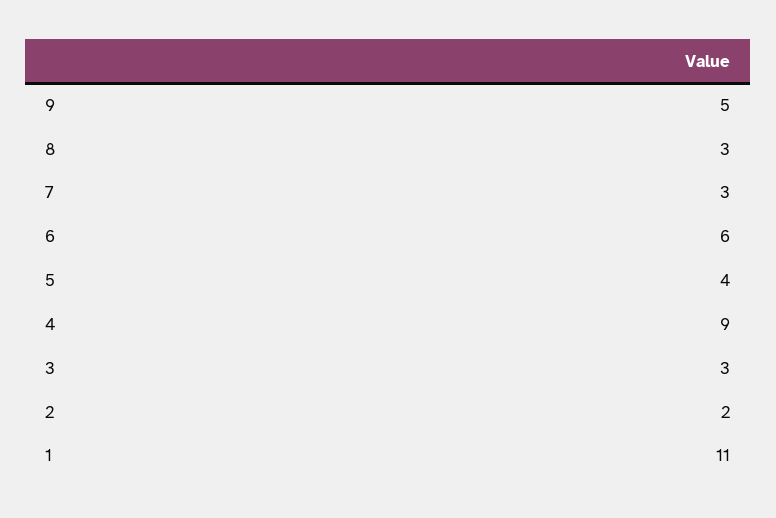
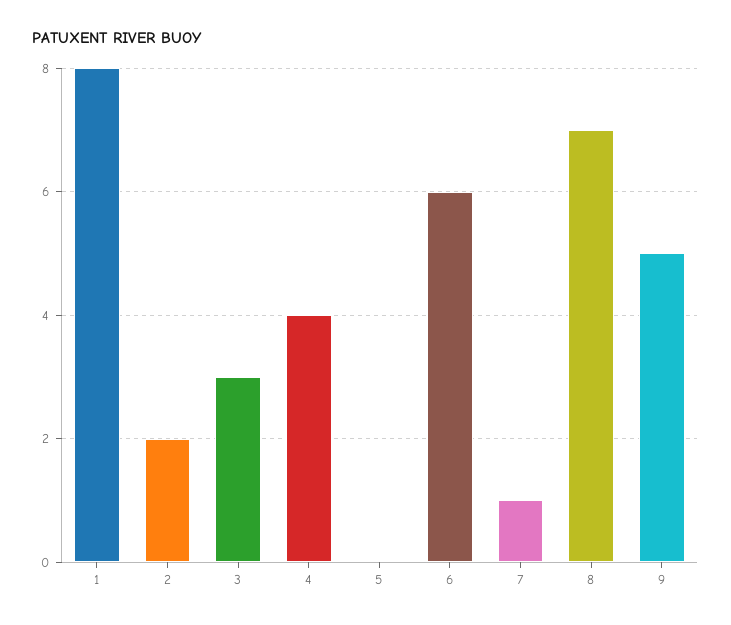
  {
    "9": 5,
-   "8": 3,
+   "8": 7,
-   "7": 3,
+   "7": 1,
    "6": 6,
-   "5": 4,
+   "5": 0,
-   "4": 9,
+   "4": 4,
    "3": 3,
    "2": 2,
-   "1": 11
+   "1": 8
  }

